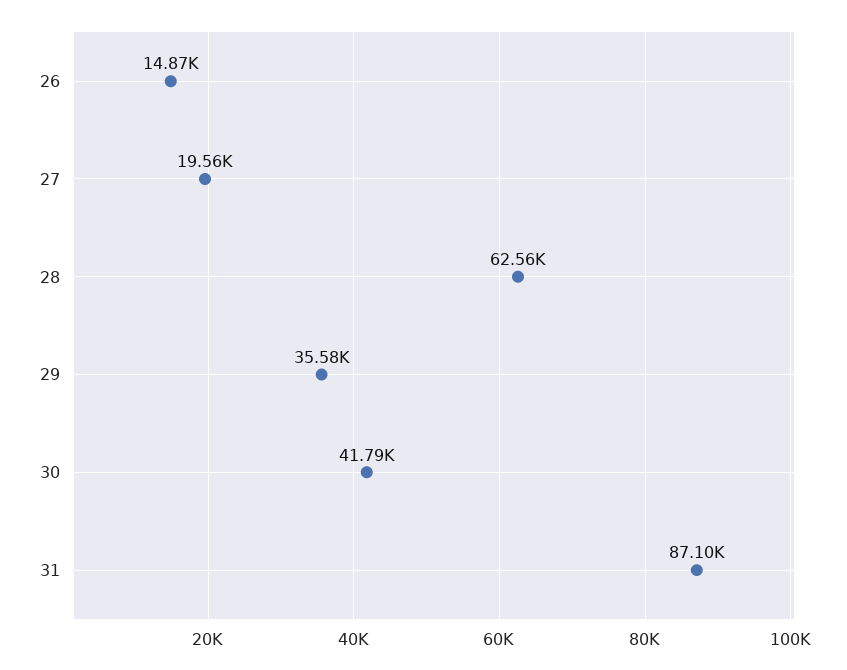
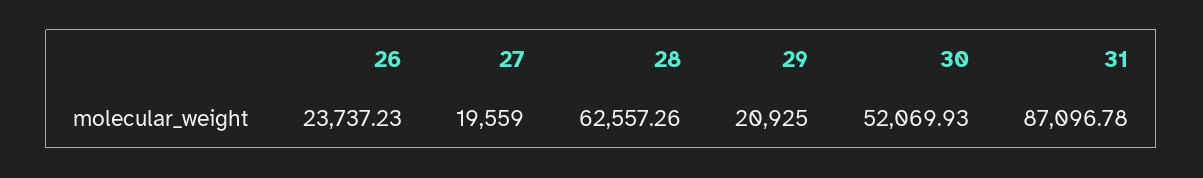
  {
-   "26": 14870,
+   "26": 23737.23,
    "27": 19559,
    "28": 62557.26,
-   "29": 35580,
+   "29": 20925,
-   "30": 41790,
+   "30": 52069.93,
    "31": 87096.78
  }

